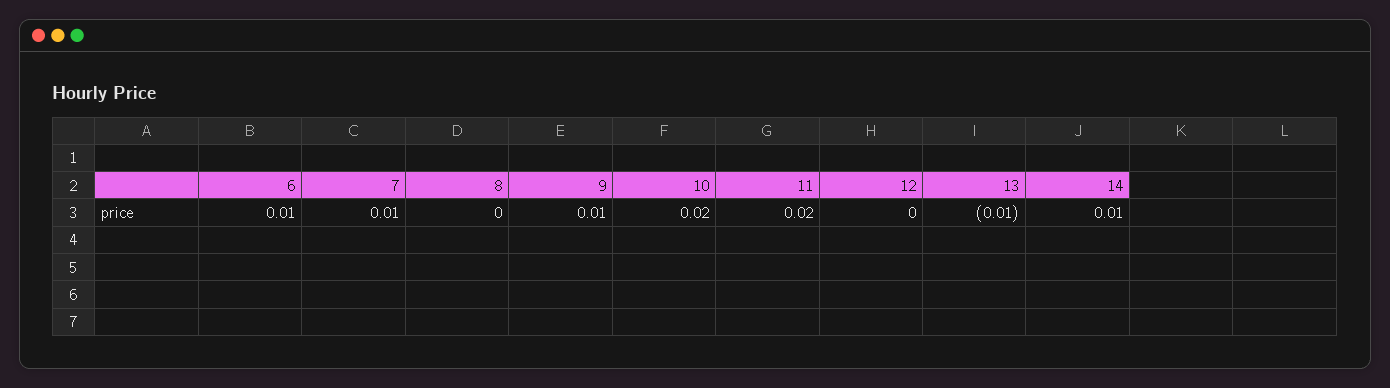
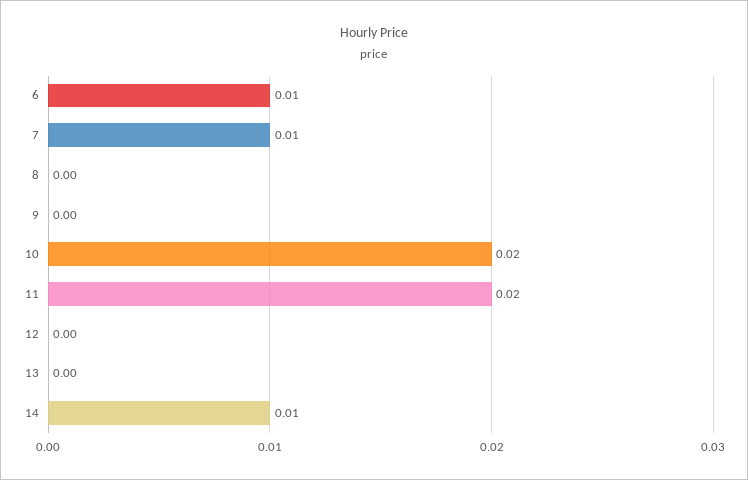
  {
    "6": 0.01,
    "7": 0.01,
    "8": 0,
-   "9": 0.01,
+   "9": 0,
    "10": 0.02,
    "11": 0.02,
    "12": 0,
-   "13": -0.01,
+   "13": 0,
    "14": 0.01
  }

